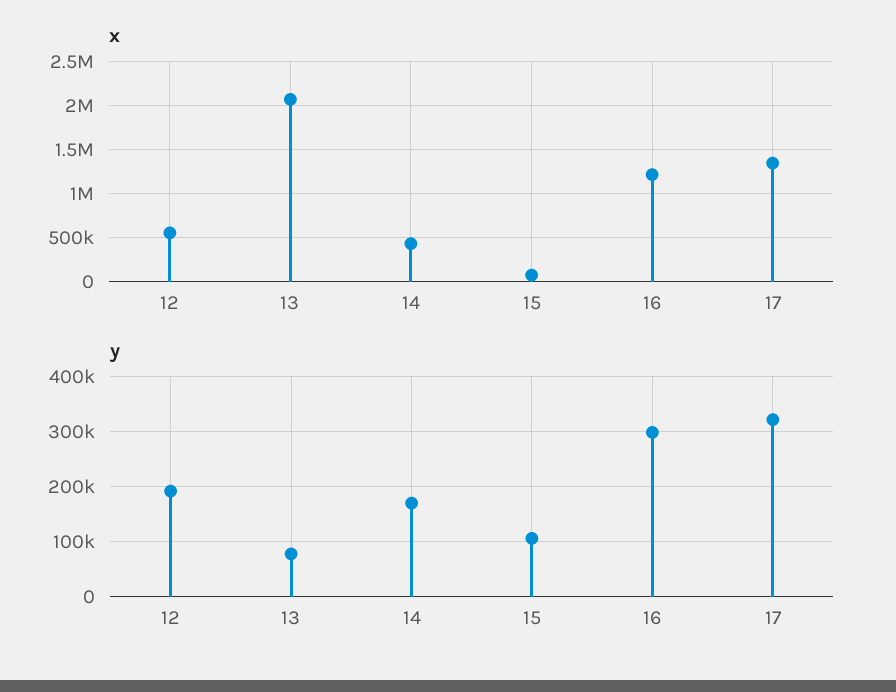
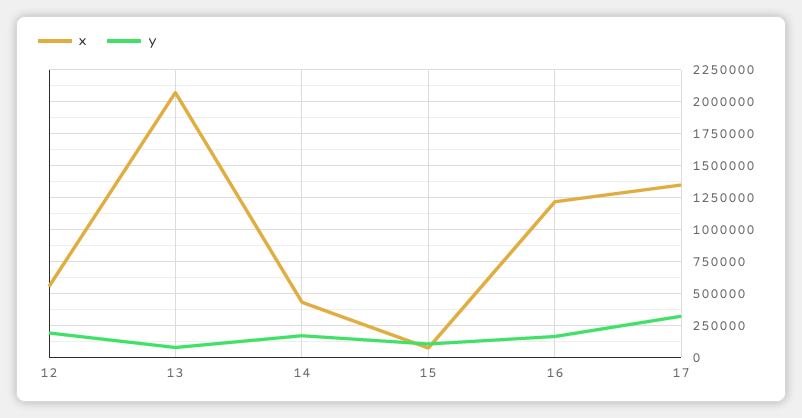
  {
    "x": {
      "12": 550000,
      "13": 2050000,
      "14": 450000,
      "15": 50000,
      "16": 1200000,
      "17": 1350000
    },
    "y": {
      "12": 200000,
      "13": 80000,
      "14": 160000,
      "15": 100000,
-     "16": 300000,
+     "16": 150000,
      "17": 320000
    }
  }

